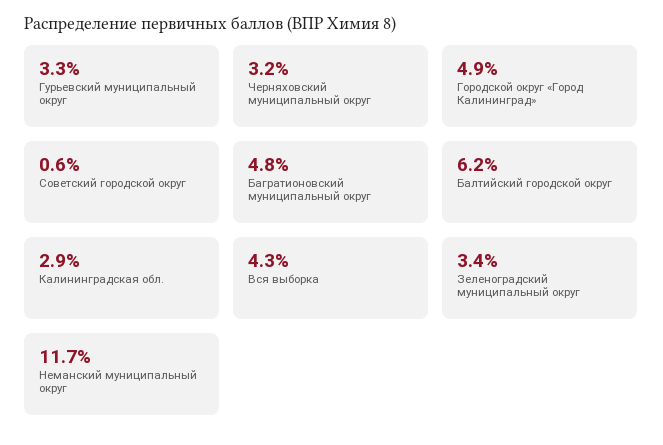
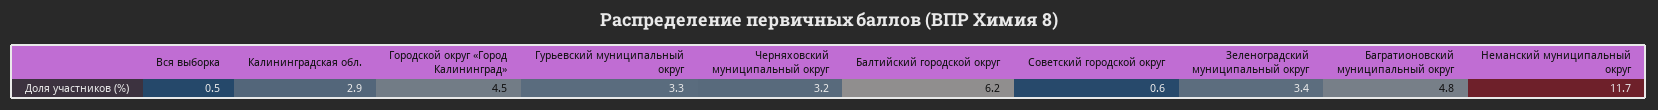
  {
    "Гурьевский муниципальный округ": 3.3,
    "Черняховский муниципальный округ": 3.2,
-   "Городской округ «Город Калининград»": 4.9,
+   "Городской округ «Город Калининград»": 4.5,
    "Советский городской округ": 0.6,
    "Багратионовский муниципальный округ": 4.8,
    "Балтийский городской округ": 6.2,
    "Калининградская обл.": 2.9,
-   "Вся выборка": 4.3,
+   "Вся выборка": 0.5,
    "Зеленоградский муниципальный округ": 3.4,
    "Неманский муниципальный округ": 11.7
  }

